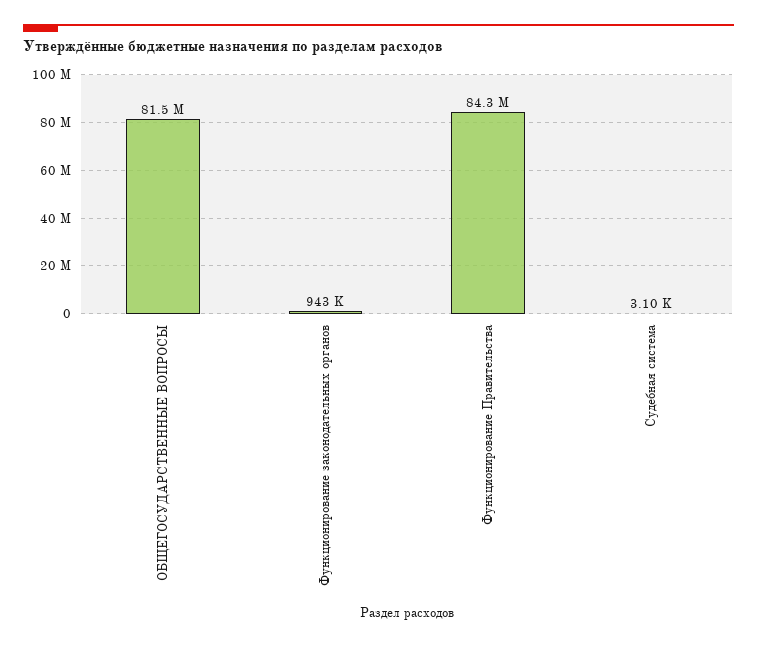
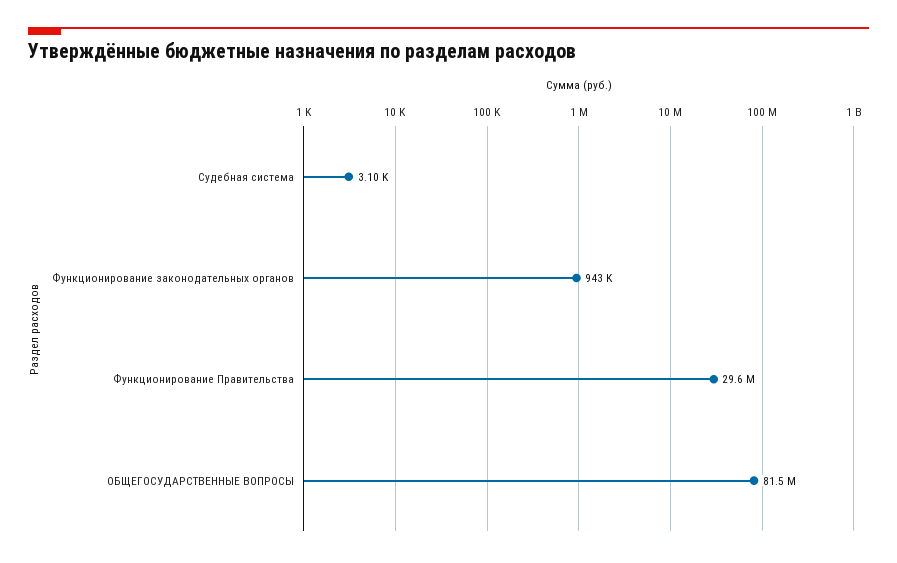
  {
    "ОБЩЕГОСУДАРСТВЕННЫЕ ВОПРОСЫ": 81500000,
    "Функционирование законодательных органов": 943000,
-   "Функционирование Правительства": 84300000,
+   "Функционирование Правительства": 29600000,
    "Судебная система": 3100
  }

